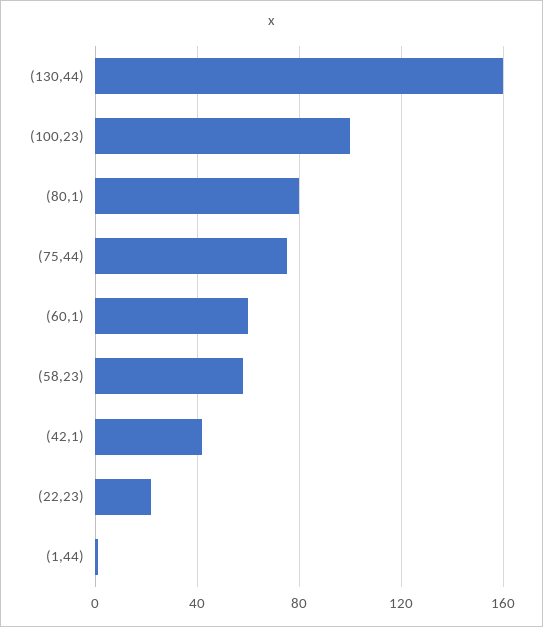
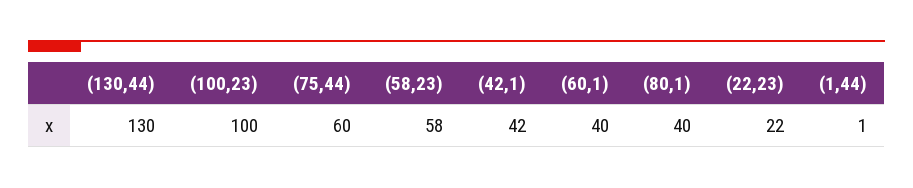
  {
-   "(130,44)": 160,
+   "(130,44)": 130,
    "(100,23)": 100,
-   "(80,1)": 80,
+   "(80,1)": 40,
-   "(75,44)": 75,
+   "(75,44)": 60,
-   "(60,1)": 60,
+   "(60,1)": 40,
    "(58,23)": 58,
    "(42,1)": 42,
    "(22,23)": 22,
    "(1,44)": 1
  }

